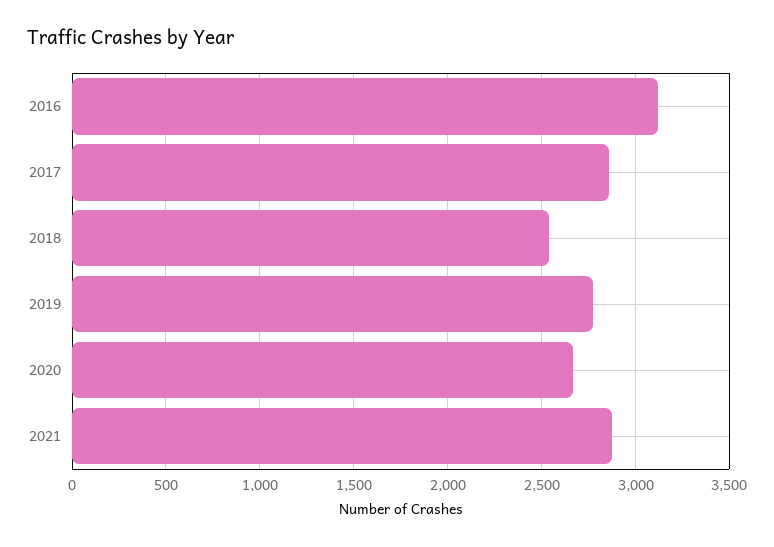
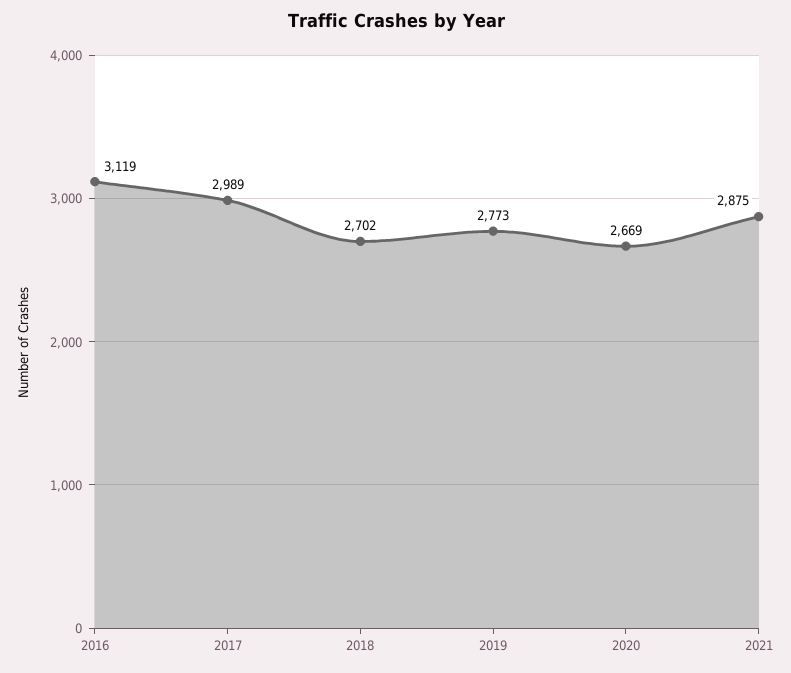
  {
    "2016": 3119,
-   "2017": 2850,
+   "2017": 2989,
-   "2018": 2550,
+   "2018": 2702,
    "2019": 2773,
    "2020": 2669,
    "2021": 2875
  }

